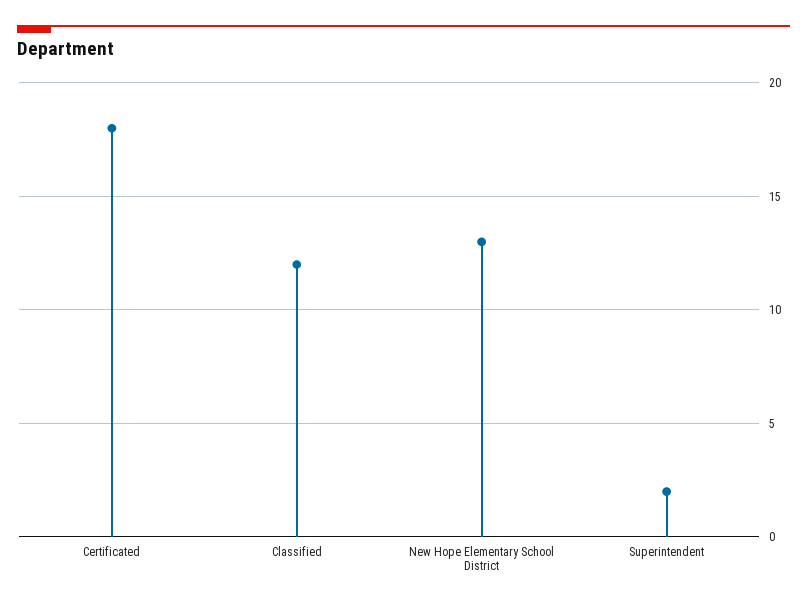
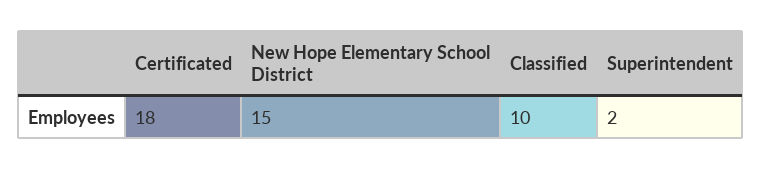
  {
    "Certificated": 18,
-   "Classified": 12,
+   "Classified": 10,
-   "New Hope Elementary School District": 13,
+   "New Hope Elementary School District": 15,
    "Superintendent": 2
  }

